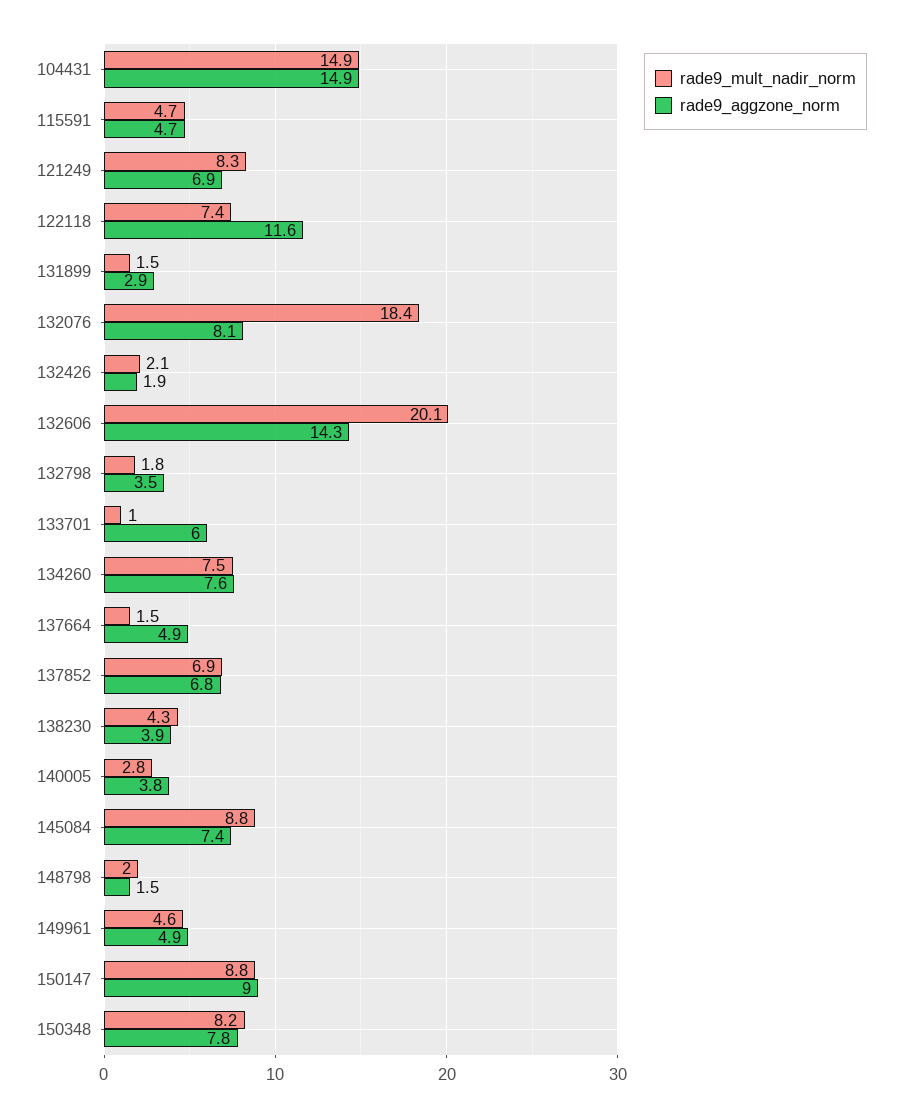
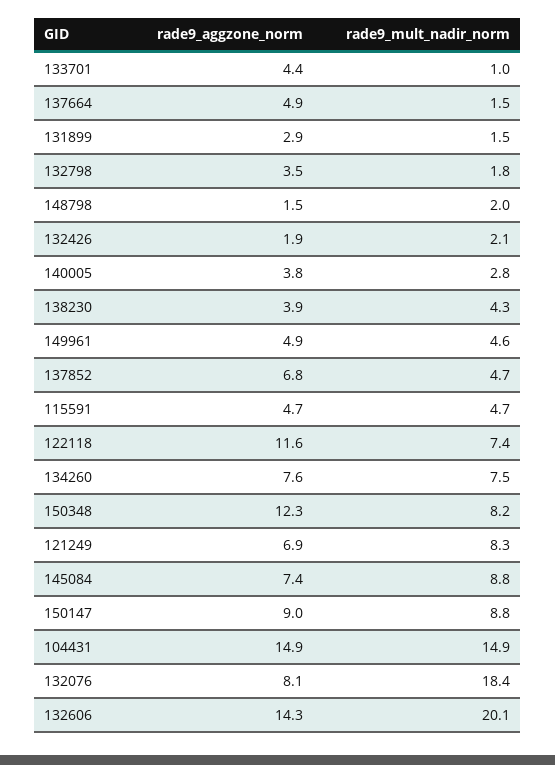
  {
    "rade9_mult_nadir_norm": {
      "104431": 14.9,
      "115591": 4.7,
      "121249": 8.3,
      "122118": 7.4,
      "131899": 1.5,
      "132076": 18.4,
      "132426": 2.1,
      "132606": 20.1,
      "132798": 1.8,
      "133701": 1,
      "134260": 7.5,
      "137664": 1.5,
-     "137852": 6.9,
+     "137852": 4.7,
      "138230": 4.3,
      "140005": 2.8,
      "145084": 8.8,
      "148798": 2,
      "149961": 4.6,
      "150147": 8.8,
      "150348": 8.2
    },
    "rade9_aggzone_norm": {
      "104431": 14.9,
      "115591": 4.7,
      "121249": 6.9,
      "122118": 11.6,
      "131899": 2.9,
      "132076": 8.1,
      "132426": 1.9,
      "132606": 14.3,
      "132798": 3.5,
-     "133701": 6,
+     "133701": 4.4,
      "134260": 7.6,
      "137664": 4.9,
      "137852": 6.8,
      "138230": 3.9,
      "140005": 3.8,
      "145084": 7.4,
      "148798": 1.5,
      "149961": 4.9,
      "150147": 9,
-     "150348": 7.8
+     "150348": 12.3
    }
  }

